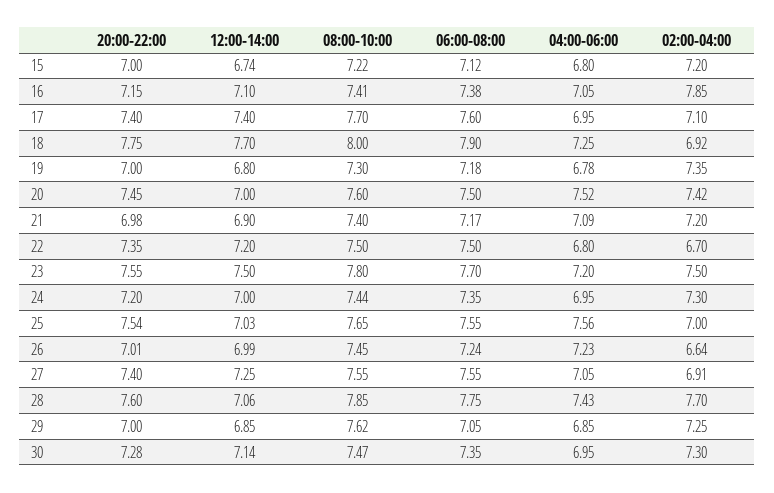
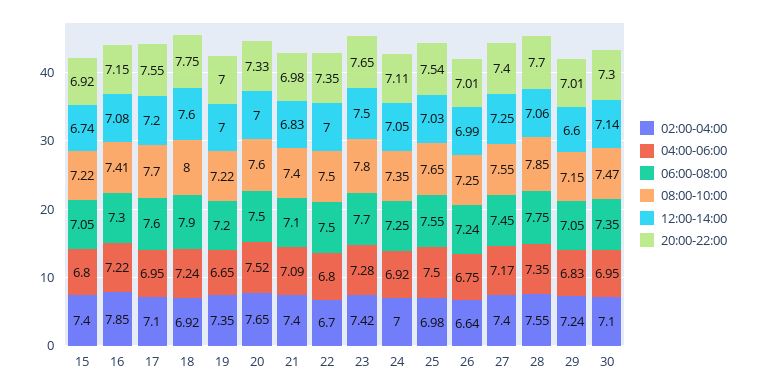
  {
    "20:00-22:00": {
-     "15": 7,
+     "15": 6.92,
      "16": 7.15,
-     "17": 7.4,
+     "17": 7.55,
      "18": 7.75,
      "19": 7,
-     "20": 7.45,
+     "20": 7.33,
      "21": 6.98,
      "22": 7.35,
-     "23": 7.55,
+     "23": 7.65,
-     "24": 7.2,
+     "24": 7.11,
      "25": 7.54,
      "26": 7.01,
      "27": 7.4,
-     "28": 7.6,
+     "28": 7.7,
-     "29": 7,
+     "29": 7.01,
-     "30": 7.28
+     "30": 7.3
    },
    "12:00-14:00": {
      "15": 6.74,
-     "16": 7.1,
+     "16": 7.08,
-     "17": 7.4,
+     "17": 7.2,
-     "18": 7.7,
+     "18": 7.6,
-     "19": 6.8,
+     "19": 7,
      "20": 7,
-     "21": 6.9,
+     "21": 6.83,
-     "22": 7.2,
+     "22": 7,
      "23": 7.5,
-     "24": 7,
+     "24": 7.05,
      "25": 7.03,
      "26": 6.99,
      "27": 7.25,
      "28": 7.06,
-     "29": 6.85,
+     "29": 6.6,
      "30": 7.14
    },
    "08:00-10:00": {
      "15": 7.22,
      "16": 7.41,
      "17": 7.7,
      "18": 8,
-     "19": 7.3,
+     "19": 7.22,
      "20": 7.6,
      "21": 7.4,
      "22": 7.5,
      "23": 7.8,
-     "24": 7.44,
+     "24": 7.35,
      "25": 7.65,
-     "26": 7.45,
+     "26": 7.25,
      "27": 7.55,
      "28": 7.85,
-     "29": 7.62,
+     "29": 7.15,
      "30": 7.47
    },
    "06:00-08:00": {
-     "15": 7.12,
+     "15": 7.05,
-     "16": 7.38,
+     "16": 7.3,
      "17": 7.6,
      "18": 7.9,
-     "19": 7.18,
+     "19": 7.2,
      "20": 7.5,
-     "21": 7.17,
+     "21": 7.1,
      "22": 7.5,
      "23": 7.7,
-     "24": 7.35,
+     "24": 7.25,
      "25": 7.55,
      "26": 7.24,
-     "27": 7.55,
+     "27": 7.45,
      "28": 7.75,
      "29": 7.05,
      "30": 7.35
    },
    "04:00-06:00": {
      "15": 6.8,
-     "16": 7.05,
+     "16": 7.22,
      "17": 6.95,
-     "18": 7.25,
+     "18": 7.24,
-     "19": 6.78,
+     "19": 6.65,
      "20": 7.52,
      "21": 7.09,
      "22": 6.8,
-     "23": 7.2,
+     "23": 7.28,
-     "24": 6.95,
+     "24": 6.92,
-     "25": 7.56,
+     "25": 7.5,
-     "26": 7.23,
+     "26": 6.75,
-     "27": 7.05,
+     "27": 7.17,
-     "28": 7.43,
+     "28": 7.35,
-     "29": 6.85,
+     "29": 6.83,
      "30": 6.95
    },
    "02:00-04:00": {
-     "15": 7.2,
+     "15": 7.4,
      "16": 7.85,
      "17": 7.1,
      "18": 6.92,
      "19": 7.35,
-     "20": 7.42,
+     "20": 7.65,
-     "21": 7.2,
+     "21": 7.4,
      "22": 6.7,
-     "23": 7.5,
+     "23": 7.42,
-     "24": 7.3,
+     "24": 7,
-     "25": 7,
+     "25": 6.98,
      "26": 6.64,
-     "27": 6.91,
+     "27": 7.4,
-     "28": 7.7,
+     "28": 7.55,
-     "29": 7.25,
+     "29": 7.24,
-     "30": 7.3
+     "30": 7.1
    }
  }

